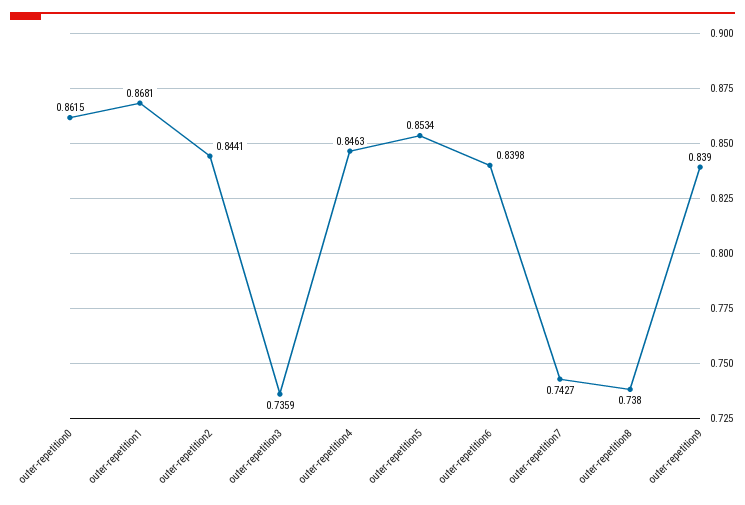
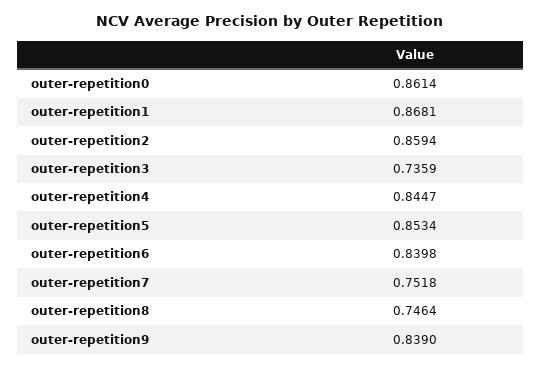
  {
-   "outer-repetition0": 0.8615,
+   "outer-repetition0": 0.8614,
    "outer-repetition1": 0.8681,
-   "outer-repetition2": 0.8441,
+   "outer-repetition2": 0.8594,
    "outer-repetition3": 0.7359,
-   "outer-repetition4": 0.8463,
+   "outer-repetition4": 0.8447,
    "outer-repetition5": 0.8534,
    "outer-repetition6": 0.8398,
-   "outer-repetition7": 0.7427,
+   "outer-repetition7": 0.7518,
-   "outer-repetition8": 0.738,
+   "outer-repetition8": 0.7464,
    "outer-repetition9": 0.839
  }

